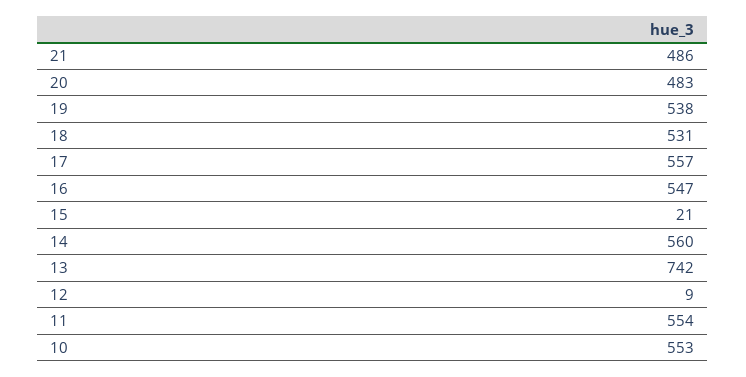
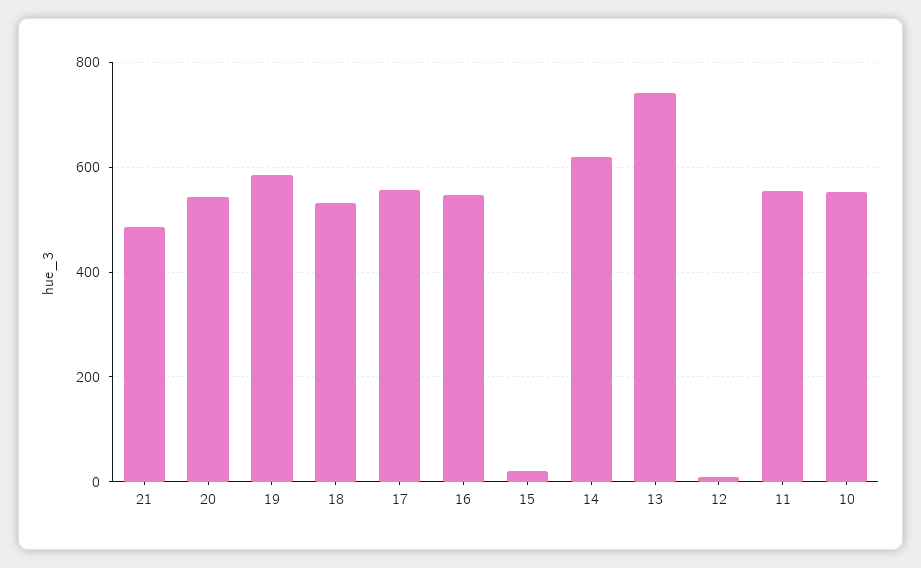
  {
    "21": 486,
-   "20": 483,
+   "20": 540,
-   "19": 538,
+   "19": 580,
    "18": 531,
    "17": 557,
    "16": 547,
    "15": 21,
-   "14": 560,
+   "14": 620,
    "13": 742,
    "12": 9,
    "11": 554,
    "10": 553
  }

